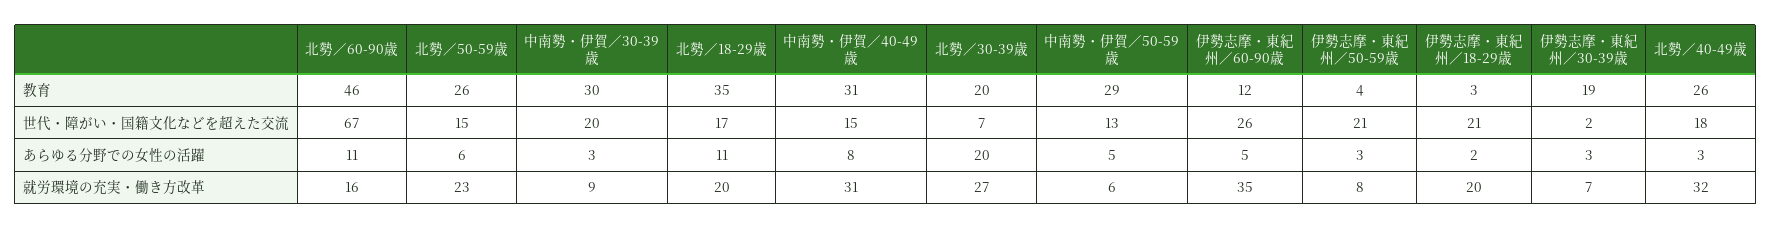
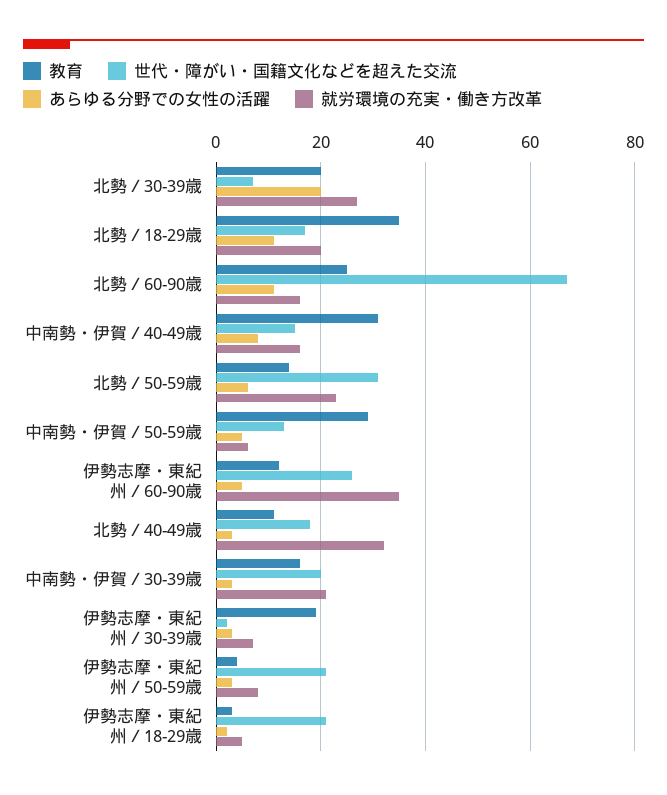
  {
    "教育": {
-     "北勢／60-90歳": 46,
+     "北勢／60-90歳": 25,
-     "北勢／50-59歳": 26,
+     "北勢／50-59歳": 15,
-     "中南勢・伊賀／30-39歳": 30,
+     "中南勢・伊賀／30-39歳": 15,
      "北勢／18-29歳": 35,
      "中南勢・伊賀／40-49歳": 31,
      "北勢／30-39歳": 20,
      "中南勢・伊賀／50-59歳": 29,
      "伊勢志摩・東紀州／60-90歳": 12,
      "伊勢志摩・東紀州／50-59歳": 4,
      "伊勢志摩・東紀州／18-29歳": 3,
      "伊勢志摩・東紀州／30-39歳": 19,
-     "北勢／40-49歳": 26
+     "北勢／40-49歳": 10
    },
    "世代・障がい・国籍文化などを超えた交流": {
      "北勢／60-90歳": 67,
-     "北勢／50-59歳": 15,
+     "北勢／50-59歳": 30,
      "中南勢・伊賀／30-39歳": 20,
      "北勢／18-29歳": 17,
      "中南勢・伊賀／40-49歳": 15,
      "北勢／30-39歳": 7,
      "中南勢・伊賀／50-59歳": 13,
      "伊勢志摩・東紀州／60-90歳": 26,
      "伊勢志摩・東紀州／50-59歳": 21,
      "伊勢志摩・東紀州／18-29歳": 21,
      "伊勢志摩・東紀州／30-39歳": 2,
      "北勢／40-49歳": 18
    },
    "あらゆる分野での女性の活躍": {
      "北勢／60-90歳": 11,
      "北勢／50-59歳": 6,
      "中南勢・伊賀／30-39歳": 3,
      "北勢／18-29歳": 11,
      "中南勢・伊賀／40-49歳": 8,
      "北勢／30-39歳": 20,
      "中南勢・伊賀／50-59歳": 5,
      "伊勢志摩・東紀州／60-90歳": 5,
      "伊勢志摩・東紀州／50-59歳": 3,
      "伊勢志摩・東紀州／18-29歳": 2,
      "伊勢志摩・東紀州／30-39歳": 3,
      "北勢／40-49歳": 3
    },
    "就労環境の充実・働き方改革": {
      "北勢／60-90歳": 16,
      "北勢／50-59歳": 23,
-     "中南勢・伊賀／30-39歳": 9,
+     "中南勢・伊賀／30-39歳": 20,
      "北勢／18-29歳": 20,
-     "中南勢・伊賀／40-49歳": 31,
+     "中南勢・伊賀／40-49歳": 15,
      "北勢／30-39歳": 27,
      "中南勢・伊賀／50-59歳": 6,
      "伊勢志摩・東紀州／60-90歳": 35,
      "伊勢志摩・東紀州／50-59歳": 8,
-     "伊勢志摩・東紀州／18-29歳": 20,
+     "伊勢志摩・東紀州／18-29歳": 5,
      "伊勢志摩・東紀州／30-39歳": 7,
      "北勢／40-49歳": 32
    }
  }

